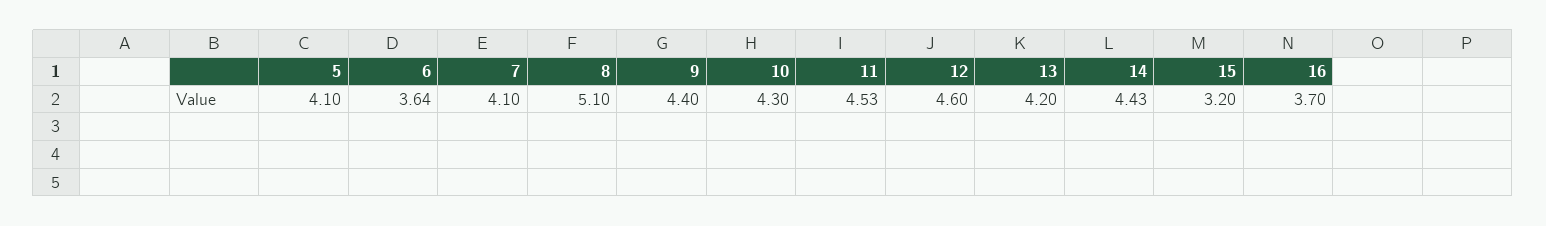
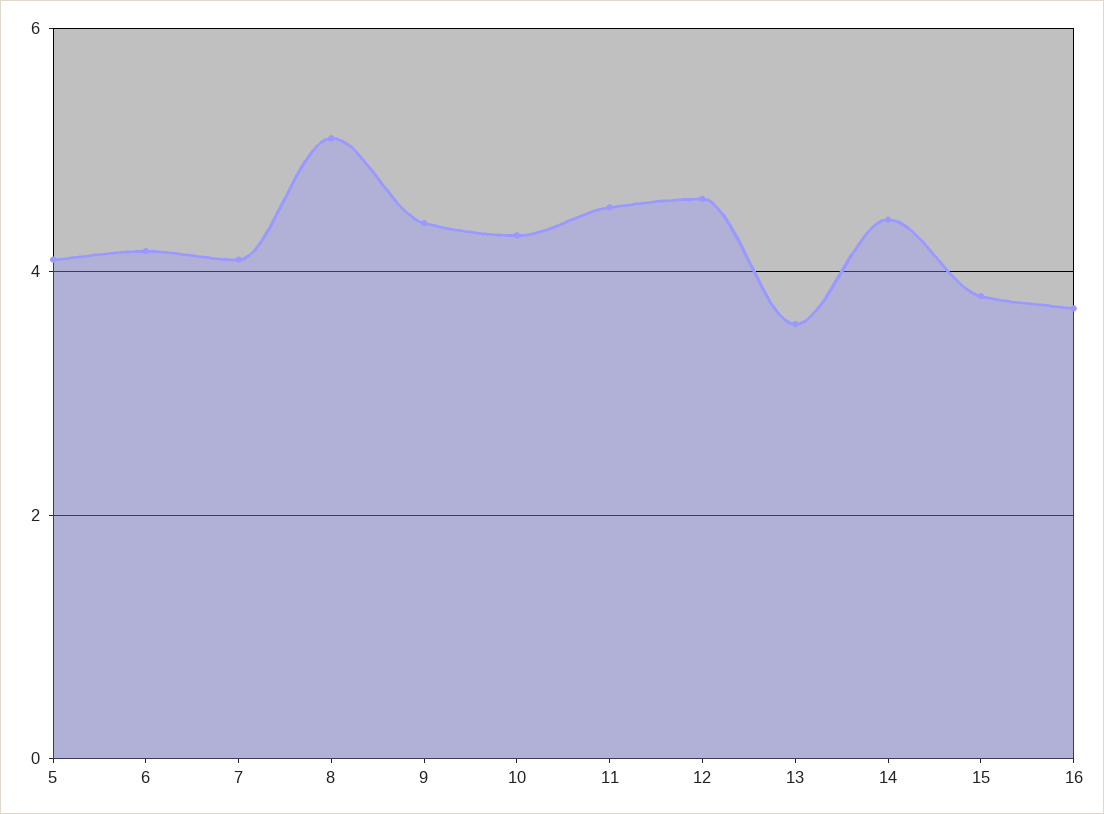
  {
    "5": 4.1,
-   "6": 3.64,
+   "6": 4.2,
    "7": 4.1,
    "8": 5.1,
    "9": 4.4,
    "10": 4.3,
    "11": 4.53,
    "12": 4.6,
-   "13": 4.2,
+   "13": 3.6,
    "14": 4.43,
-   "15": 3.2,
+   "15": 3.8,
    "16": 3.7
  }

